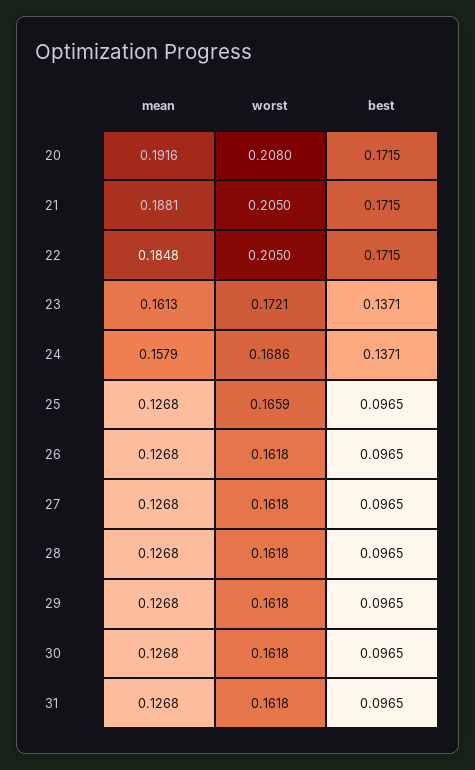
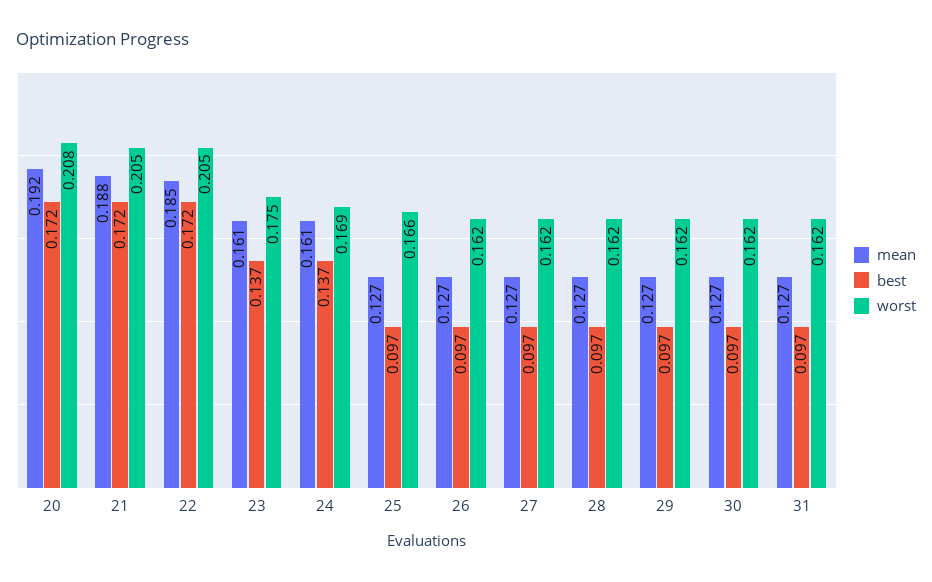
  {
    "mean": {
      "20": 0.1916,
      "21": 0.1881,
      "22": 0.1848,
      "23": 0.1613,
-     "24": 0.1579,
+     "24": 0.161,
      "25": 0.1268,
      "26": 0.1268,
      "27": 0.1268,
      "28": 0.1268,
      "29": 0.1268,
      "30": 0.1268,
      "31": 0.1268
    },
    "worst": {
      "20": 0.208,
      "21": 0.205,
      "22": 0.205,
-     "23": 0.1721,
+     "23": 0.175,
      "24": 0.1686,
      "25": 0.1659,
      "26": 0.1618,
      "27": 0.1618,
      "28": 0.1618,
      "29": 0.1618,
      "30": 0.1618,
      "31": 0.1618
    },
    "best": {
      "20": 0.1715,
      "21": 0.1715,
      "22": 0.1715,
      "23": 0.1371,
      "24": 0.1371,
      "25": 0.0965,
      "26": 0.0965,
      "27": 0.0965,
      "28": 0.0965,
      "29": 0.0965,
      "30": 0.0965,
      "31": 0.0965
    }
  }

